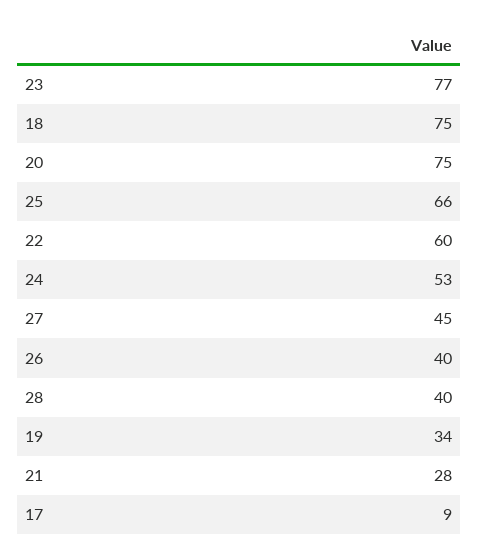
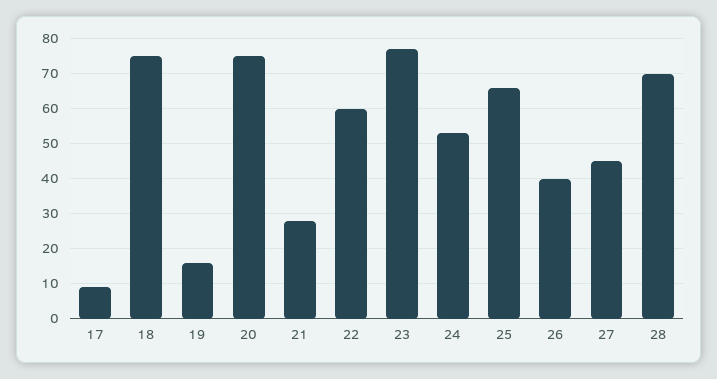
  {
    "23": 77,
    "18": 75,
    "20": 75,
    "25": 66,
    "22": 60,
    "24": 53,
    "27": 45,
    "26": 40,
-   "28": 40,
+   "28": 70,
-   "19": 34,
+   "19": 15,
    "21": 28,
    "17": 9
  }

